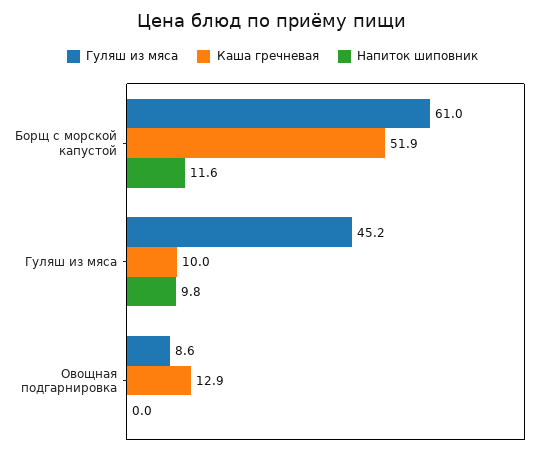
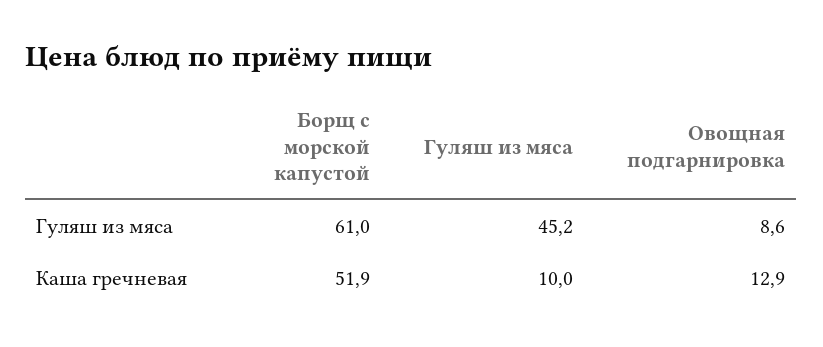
  {
    "Гуляш из мяса": {
      "Борщ с морской капустой": 61,
      "Гуляш из мяса": 45.2,
      "Овощная подгарнировка": 8.6
    },
    "Каша гречневая": {
      "Борщ с морской капустой": 51.9,
      "Гуляш из мяса": 10,
      "Овощная подгарнировка": 12.9
-   },
+   }
-   "Напиток шиповник": {
-     "Борщ с морской капустой": 11.6,
-     "Гуляш из мяса": 9.8,
-     "Овощная подгарнировка": 0
-   }
  }

